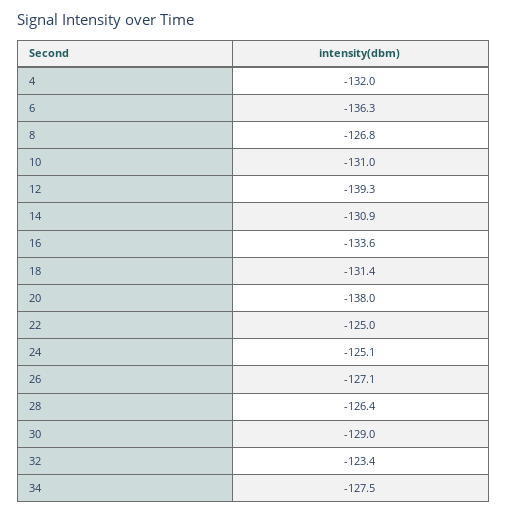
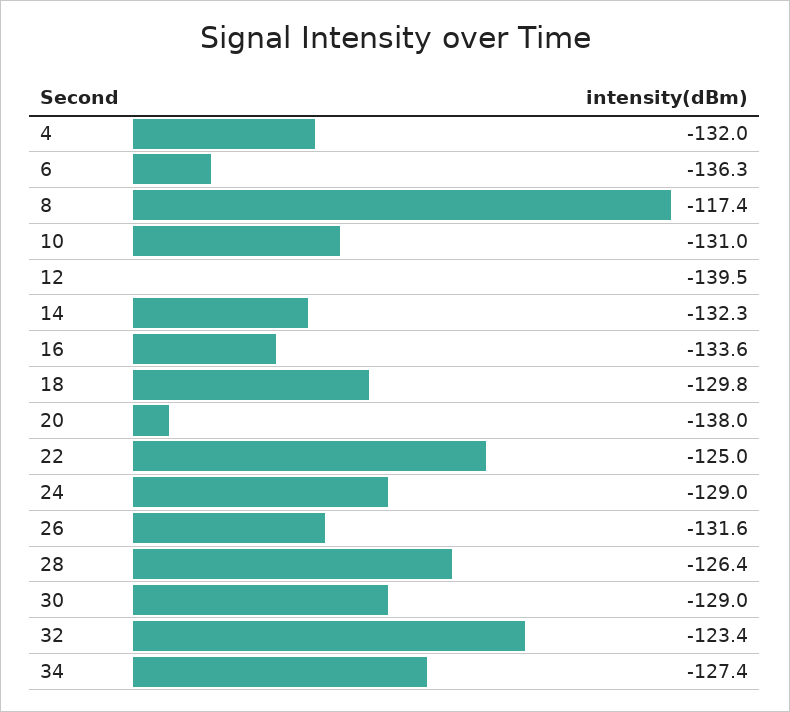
  {
    "4": -132,
    "6": -136.3,
-   "8": -126.8,
+   "8": -117.4,
    "10": -131,
-   "12": -139.3,
+   "12": -139.5,
-   "14": -130.9,
+   "14": -132.3,
    "16": -133.6,
-   "18": -131.4,
+   "18": -129.8,
    "20": -138,
    "22": -125,
-   "24": -125.1,
+   "24": -129,
-   "26": -127.1,
+   "26": -131.6,
    "28": -126.4,
    "30": -129,
    "32": -123.4,
-   "34": -127.5
+   "34": -127.4
  }

